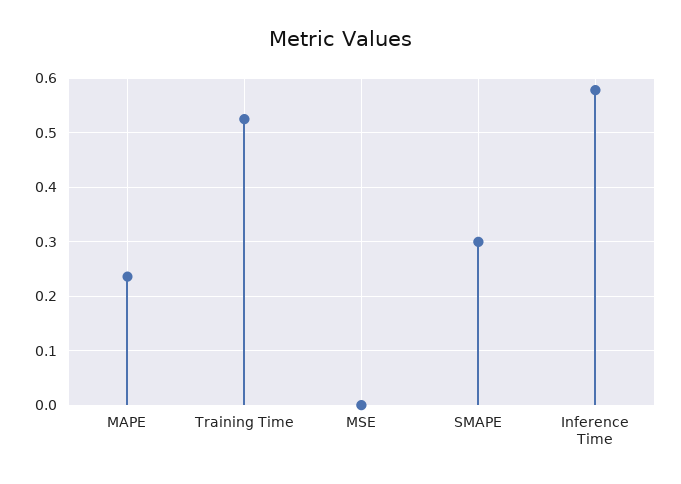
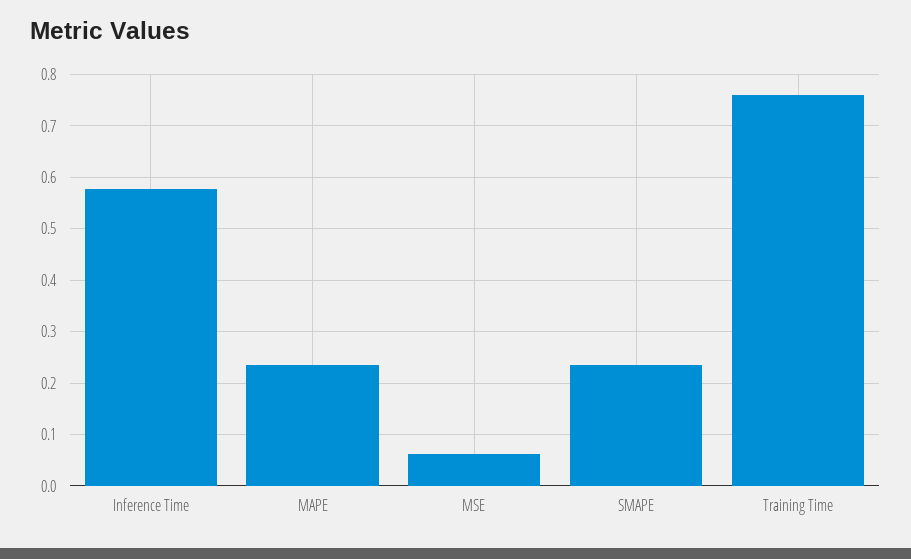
  {
    "MAPE": 0.24,
-   "Training Time": 0.52,
+   "Training Time": 0.76,
-   "MSE": 0,
+   "MSE": 0.06,
-   "SMAPE": 0.3,
+   "SMAPE": 0.24,
    "Inference Time": 0.58
  }

